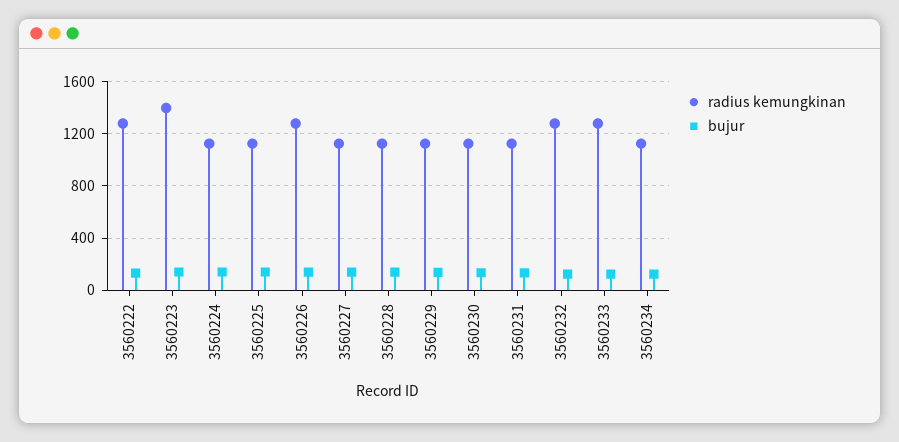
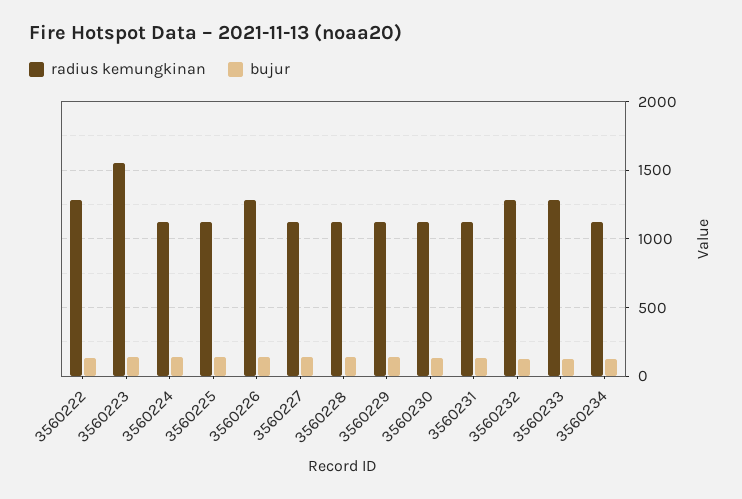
  {
    "radius kemungkinan": {
      "3560222": 1300,
-     "3560223": 1400,
+     "3560223": 1550,
      "3560224": 1150,
      "3560225": 1150,
      "3560226": 1300,
      "3560227": 1150,
      "3560228": 1150,
      "3560229": 1150,
      "3560230": 1150,
      "3560231": 1150,
      "3560232": 1300,
      "3560233": 1300,
      "3560234": 1150
    },
    "bujur": {
      "3560222": 150,
      "3560223": 150,
      "3560224": 150,
      "3560225": 150,
      "3560226": 150,
      "3560227": 150,
      "3560228": 150,
      "3560229": 150,
      "3560230": 150,
      "3560231": 150,
      "3560232": 100,
      "3560233": 100,
      "3560234": 100
    }
  }

